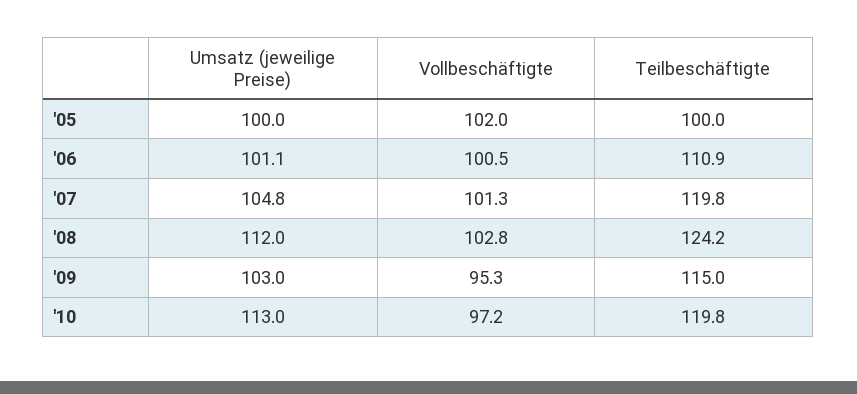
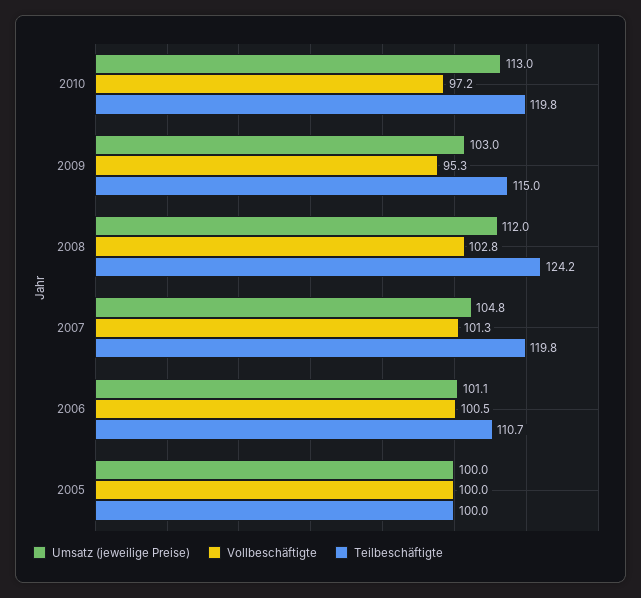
  {
    "Umsatz (jeweilige Preise)": {
      "'05": 100,
      "'06": 101.1,
      "'07": 104.8,
      "'08": 112,
      "'09": 103,
      "'10": 113
    },
    "Vollbeschäftigte": {
-     "'05": 102,
+     "'05": 100,
      "'06": 100.5,
      "'07": 101.3,
      "'08": 102.8,
      "'09": 95.3,
      "'10": 97.2
    },
    "Teilbeschäftigte": {
      "'05": 100,
-     "'06": 110.9,
+     "'06": 110.7,
      "'07": 119.8,
      "'08": 124.2,
      "'09": 115,
      "'10": 119.8
    }
  }

